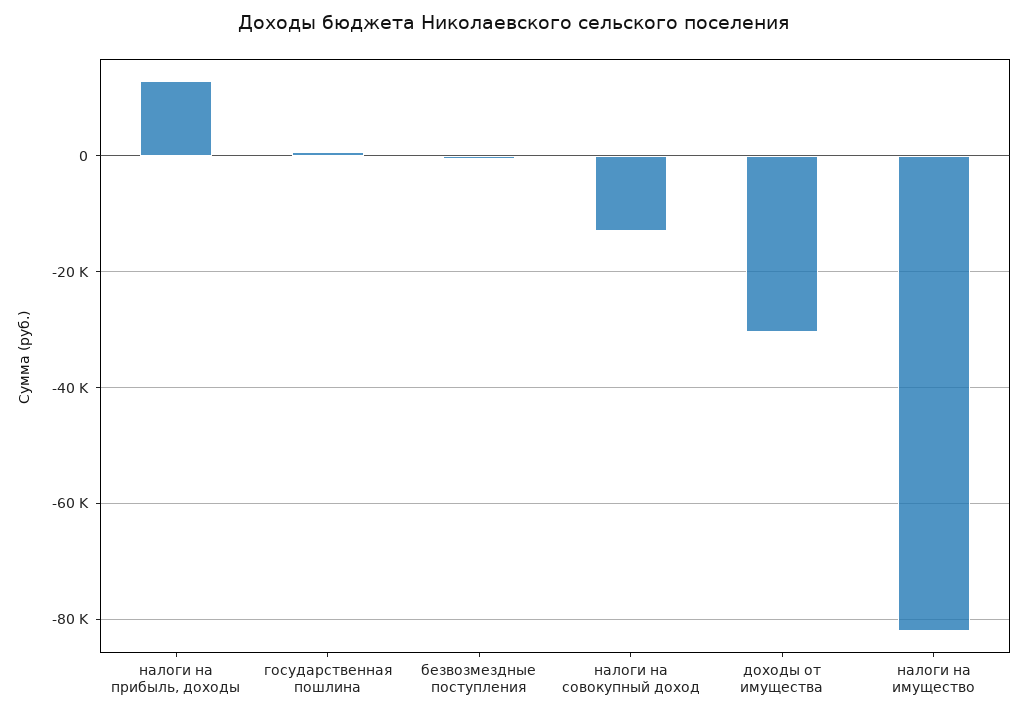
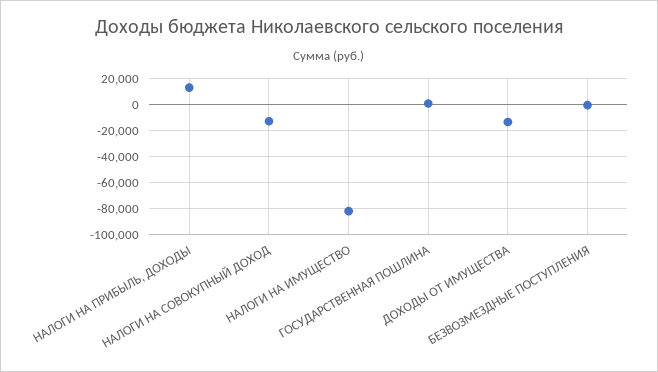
  {
    "налоги на прибыль, доходы": 12000,
    "государственная пошлина": 0,
    "безвозмездные поступления": 0,
    "налоги на совокупный доход": -12000,
-   "доходы от имущества": -30000,
+   "доходы от имущества": -15000,
    "налоги на имущество": -82000
  }

